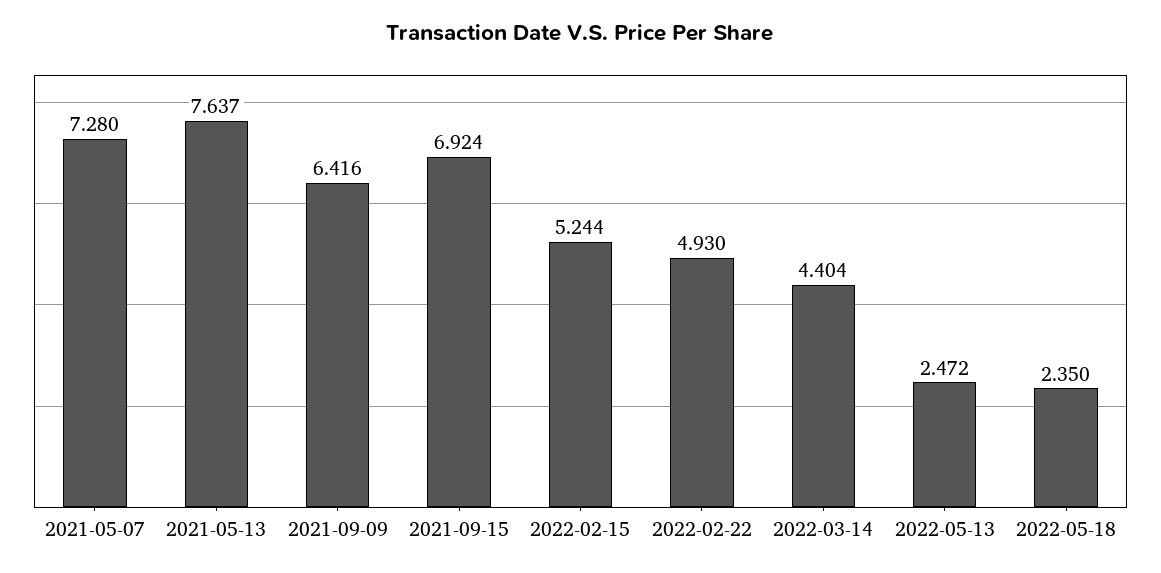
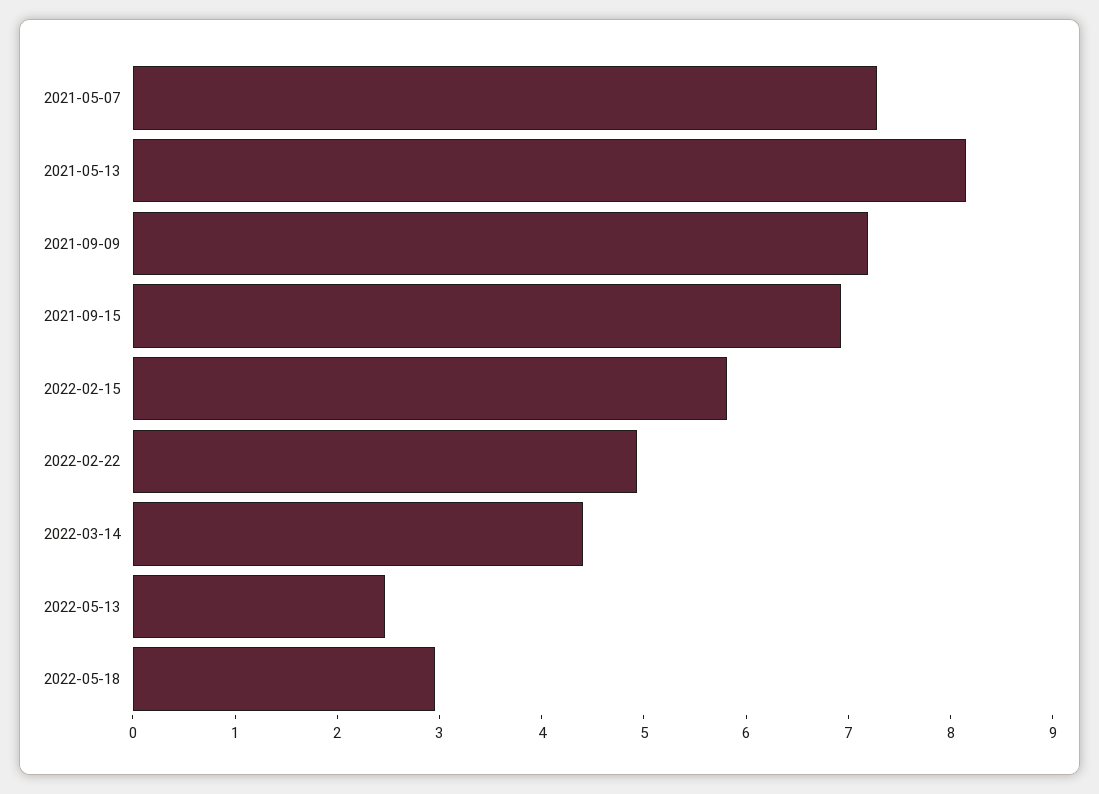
  {
    "2021-05-07": 7.28,
-   "2021-05-13": 7.637,
+   "2021-05-13": 8.2,
-   "2021-09-09": 6.416,
+   "2021-09-09": 7.2,
    "2021-09-15": 6.924,
-   "2022-02-15": 5.244,
+   "2022-02-15": 5.8,
    "2022-02-22": 4.93,
    "2022-03-14": 4.404,
    "2022-05-13": 2.472,
-   "2022-05-18": 2.35
+   "2022-05-18": 3
  }

